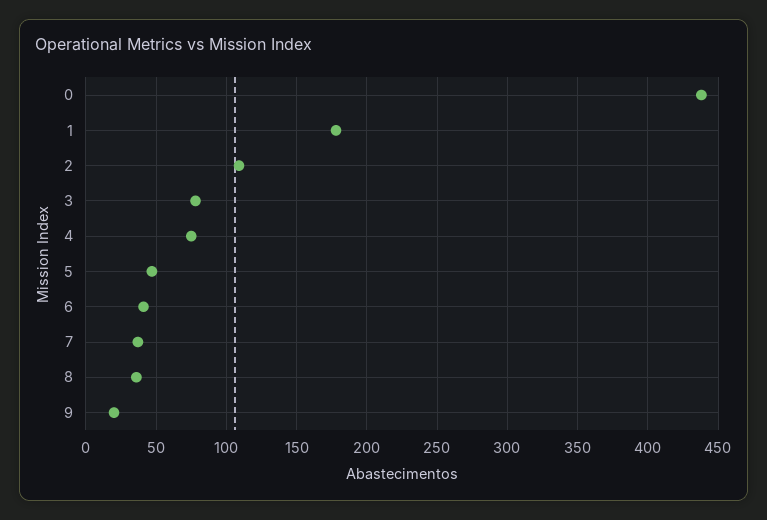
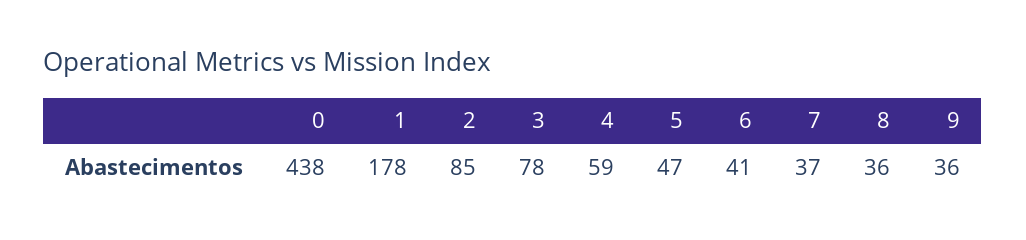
  {
    "0": 438,
    "1": 178,
-   "2": 110,
+   "2": 85,
    "3": 78,
-   "4": 75,
+   "4": 59,
    "5": 47,
    "6": 41,
    "7": 37,
    "8": 36,
-   "9": 20
+   "9": 36
  }

